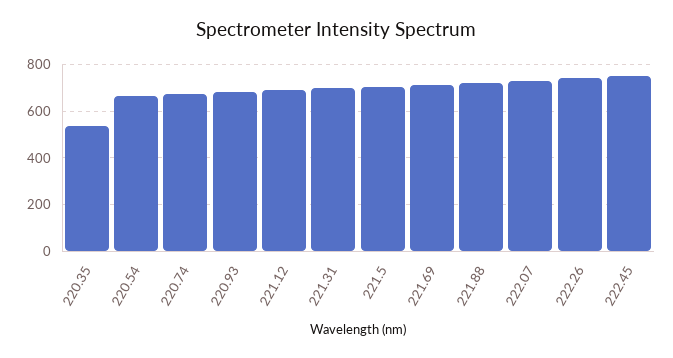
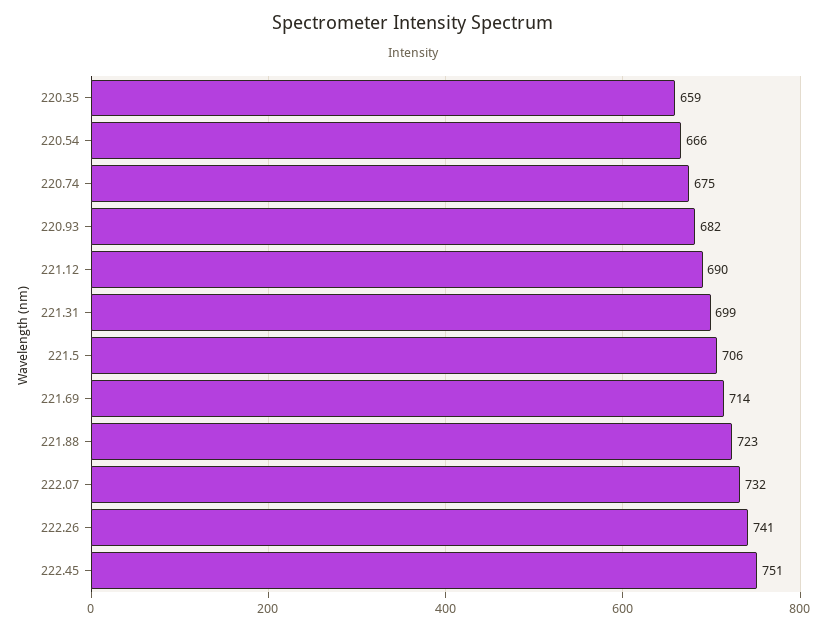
  {
-   "220.35": 550,
+   "220.35": 659,
    "220.54": 666,
    "220.74": 675,
    "220.93": 682,
    "221.12": 690,
    "221.31": 699,
    "221.5": 706,
    "221.69": 714,
    "221.88": 723,
    "222.07": 732,
    "222.26": 741,
    "222.45": 751
  }

